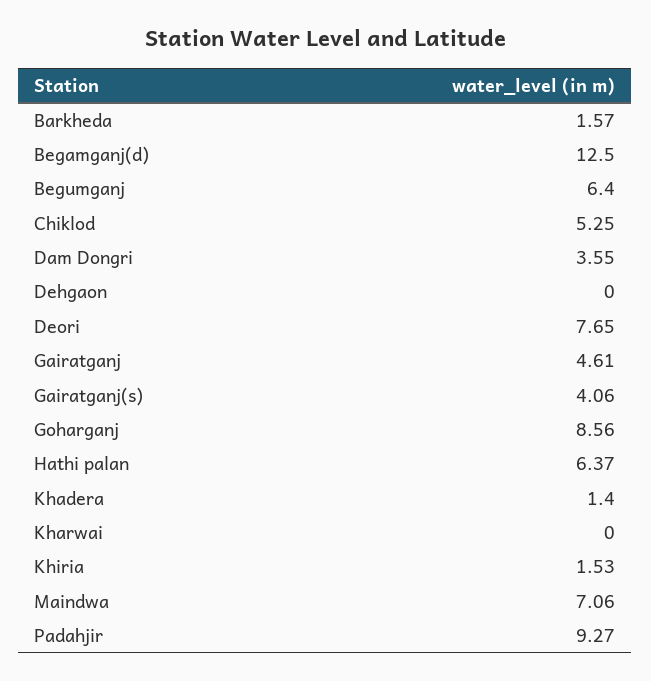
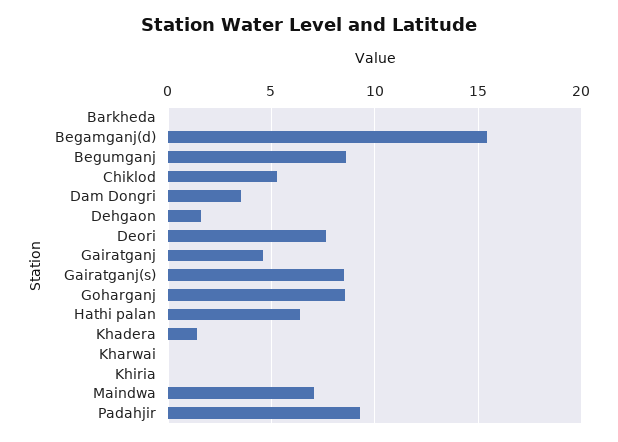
  {
-   "Barkheda": 1.57,
+   "Barkheda": 0,
-   "Begamganj(d)": 12.5,
+   "Begamganj(d)": 15.5,
-   "Begumganj": 6.4,
+   "Begumganj": 8.5,
    "Chiklod": 5.25,
    "Dam Dongri": 3.55,
-   "Dehgaon": 0,
+   "Dehgaon": 1.5,
    "Deori": 7.65,
    "Gairatganj": 4.61,
-   "Gairatganj(s)": 4.06,
+   "Gairatganj(s)": 8.5,
    "Goharganj": 8.56,
    "Hathi palan": 6.37,
    "Khadera": 1.4,
    "Kharwai": 0,
-   "Khiria": 1.53,
+   "Khiria": 0,
    "Maindwa": 7.06,
    "Padahjir": 9.27
  }

